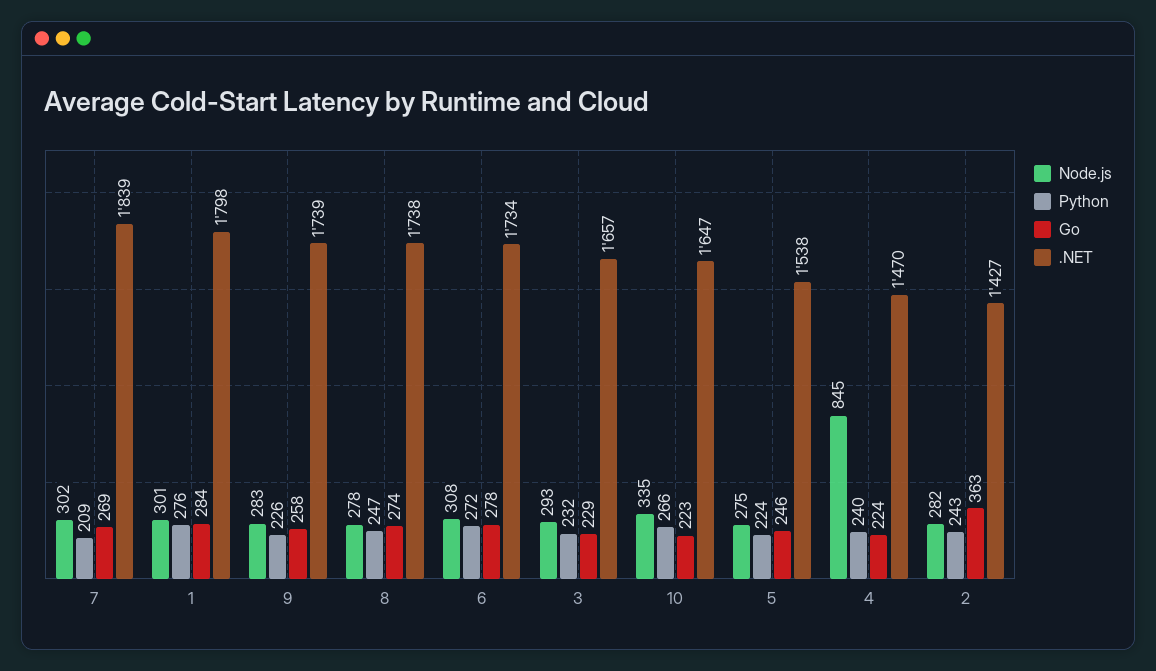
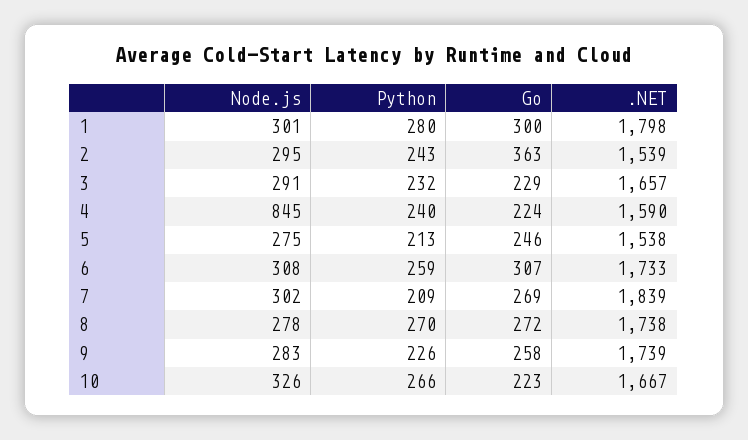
  {
    "Node.js": {
      "7": 302,
      "1": 301,
      "9": 283,
      "8": 278,
      "6": 308,
-     "3": 293,
+     "3": 291,
-     "10": 335,
+     "10": 326,
      "5": 275,
      "4": 845,
-     "2": 282
+     "2": 295
    },
    "Python": {
      "7": 209,
-     "1": 276,
+     "1": 280,
      "9": 226,
-     "8": 247,
+     "8": 270,
-     "6": 272,
+     "6": 259,
      "3": 232,
      "10": 266,
-     "5": 224,
+     "5": 213,
      "4": 240,
      "2": 243
    },
    "Go": {
      "7": 269,
-     "1": 284,
+     "1": 300,
      "9": 258,
-     "8": 274,
+     "8": 272,
-     "6": 278,
+     "6": 307,
      "3": 229,
      "10": 223,
      "5": 246,
      "4": 224,
      "2": 363
    },
    ".NET": {
      "7": 1839,
      "1": 1798,
      "9": 1739,
      "8": 1738,
-     "6": 1734,
+     "6": 1733,
      "3": 1657,
-     "10": 1647,
+     "10": 1667,
      "5": 1538,
-     "4": 1470,
+     "4": 1590,
-     "2": 1427
+     "2": 1539
    }
  }

